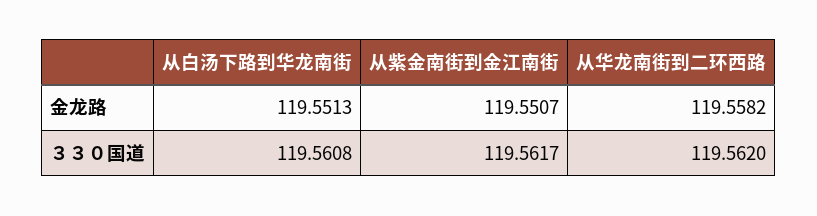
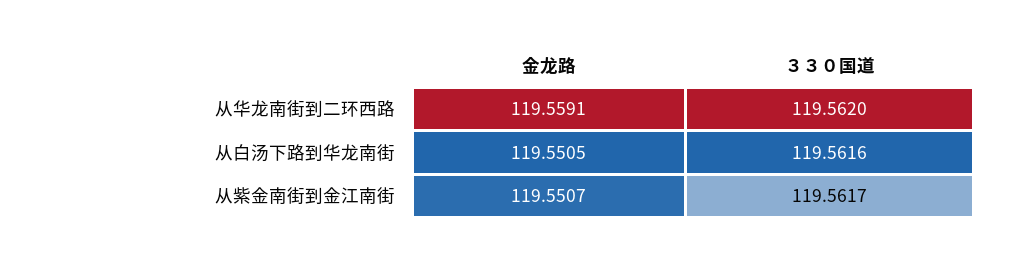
  {
    "从白汤下路到华龙南街": {
-     "金龙路": 119.5513,
+     "金龙路": 119.5505,
-     "３３０国道": 119.5608
+     "３３０国道": 119.5616
    },
    "从紫金南街到金江南街": {
      "金龙路": 119.5507,
      "３３０国道": 119.5617
    },
    "从华龙南街到二环西路": {
-     "金龙路": 119.5582,
+     "金龙路": 119.5591,
      "３３０国道": 119.562
    }
  }

